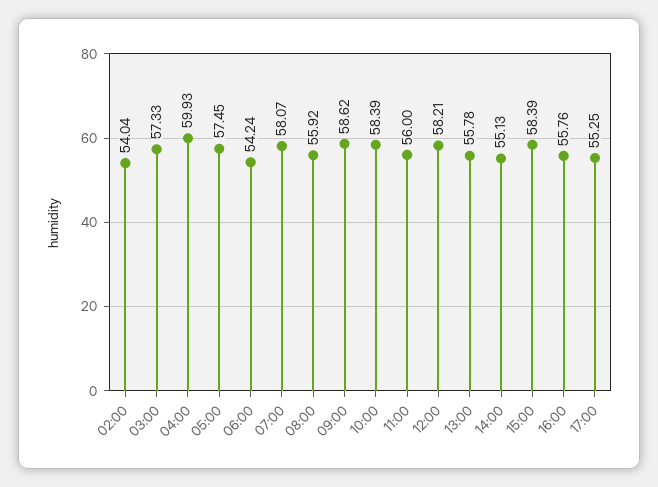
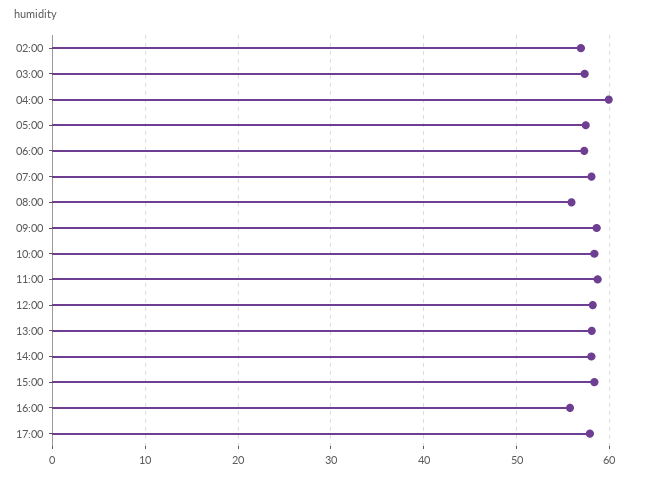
  {
-   "02:00": 54.04,
+   "02:00": 57,
    "03:00": 57.33,
    "04:00": 59.93,
    "05:00": 57.45,
-   "06:00": 54.24,
+   "06:00": 57,
    "07:00": 58.07,
    "08:00": 55.92,
    "09:00": 58.62,
    "10:00": 58.39,
-   "11:00": 56,
+   "11:00": 59,
    "12:00": 58.21,
-   "13:00": 55.78,
+   "13:00": 58,
-   "14:00": 55.13,
+   "14:00": 58,
    "15:00": 58.39,
    "16:00": 55.76,
-   "17:00": 55.25
+   "17:00": 58
  }

